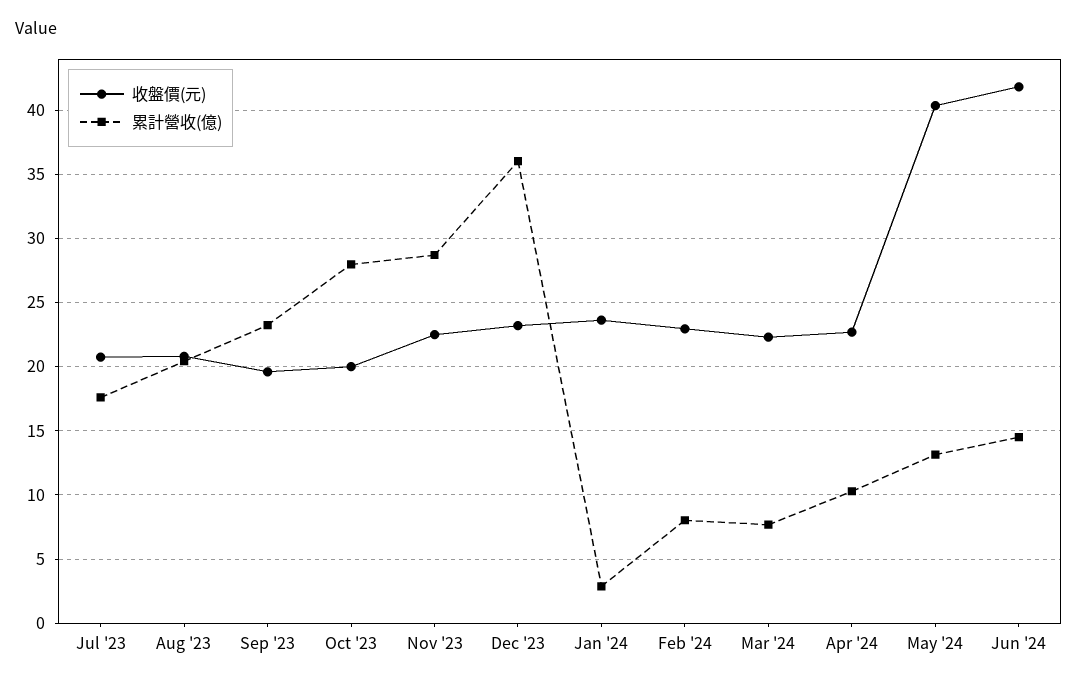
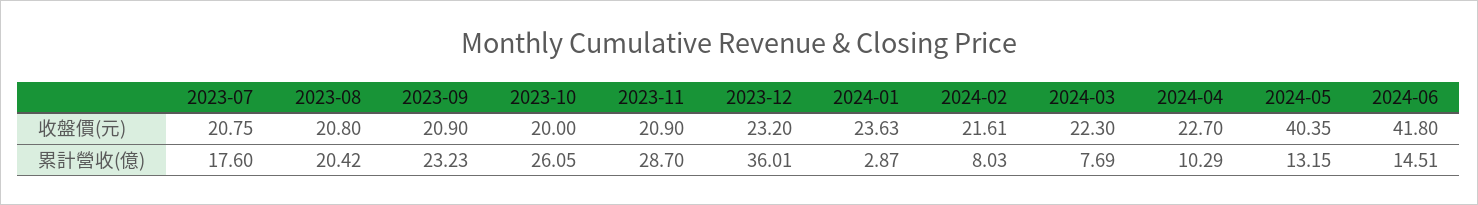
  {
    "收盤價(元)": {
      "Jul '23": 20.75,
      "Aug '23": 20.8,
-     "Sep '23": 19.5,
+     "Sep '23": 20.9,
      "Oct '23": 20,
-     "Nov '23": 22.5,
+     "Nov '23": 20.9,
      "Dec '23": 23.2,
      "Jan '24": 23.63,
-     "Feb '24": 23,
+     "Feb '24": 21.61,
      "Mar '24": 22.3,
      "Apr '24": 22.7,
      "May '24": 40.35,
      "Jun '24": 41.8
    },
    "累計營收(億)": {
      "Jul '23": 17.6,
      "Aug '23": 20.42,
      "Sep '23": 23.23,
-     "Oct '23": 28,
+     "Oct '23": 26.05,
      "Nov '23": 28.7,
      "Dec '23": 36.01,
      "Jan '24": 2.87,
      "Feb '24": 8.03,
      "Mar '24": 7.69,
      "Apr '24": 10.29,
      "May '24": 13.15,
      "Jun '24": 14.51
    }
  }

